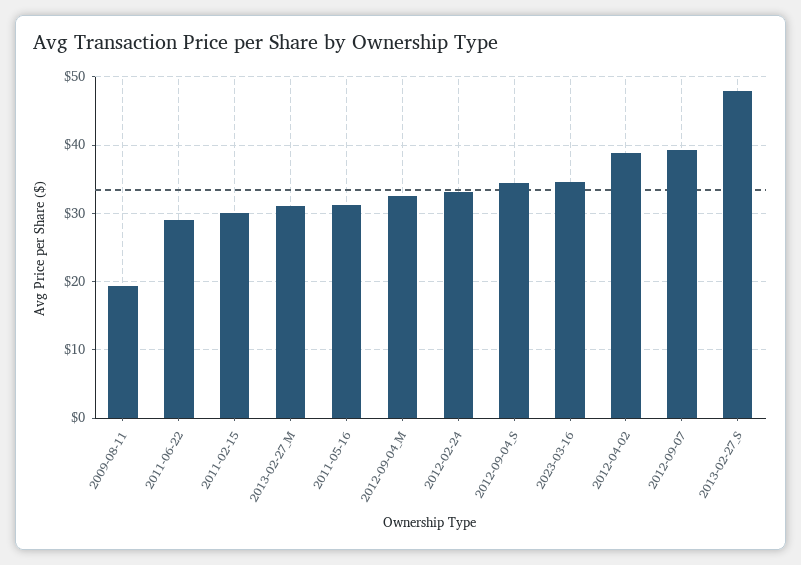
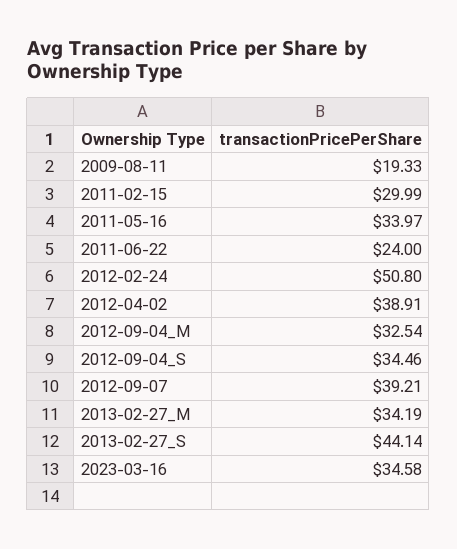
  {
    "2009-08-11": 19.33,
-   "2011-06-22": 29,
+   "2011-06-22": 24,
    "2011-02-15": 29.99,
-   "2013-02-27_M": 31,
+   "2013-02-27_M": 34.19,
-   "2011-05-16": 31,
+   "2011-05-16": 33.97,
    "2012-09-04_M": 32.54,
-   "2012-02-24": 33,
+   "2012-02-24": 50.8,
    "2012-09-04_S": 34.46,
    "2023-03-16": 34.58,
    "2012-04-02": 38.91,
    "2012-09-07": 39.21,
-   "2013-02-27_S": 48
+   "2013-02-27_S": 44.14
  }

